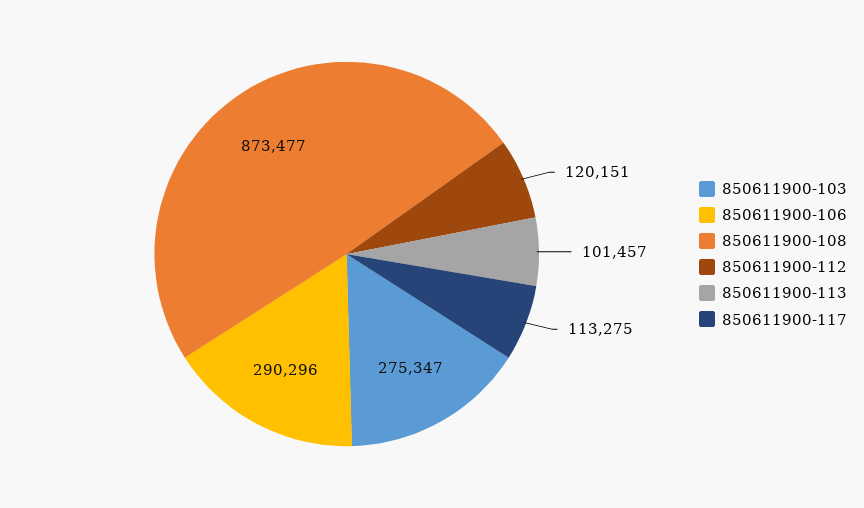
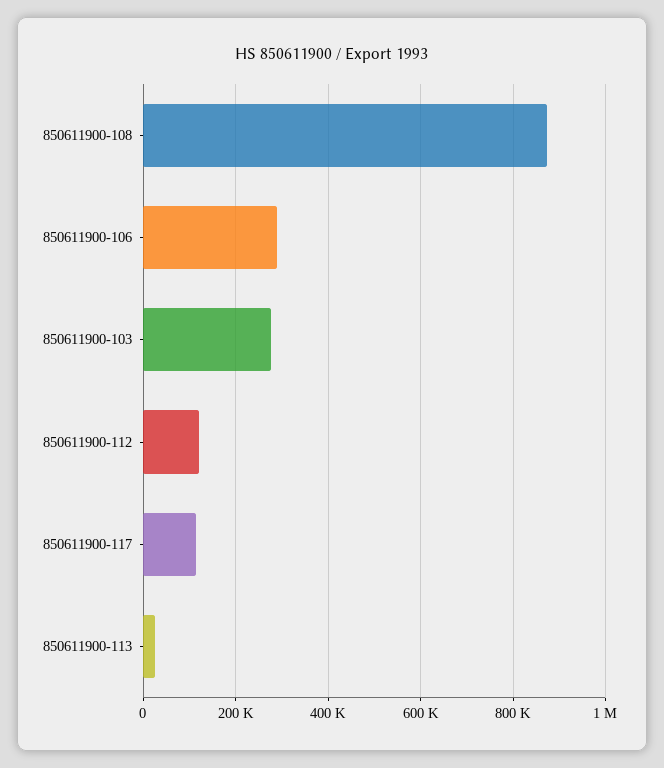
  {
    "850611900-103": 275347,
    "850611900-106": 290296,
    "850611900-108": 873477,
    "850611900-112": 120151,
-   "850611900-113": 101457,
+   "850611900-113": 20000,
    "850611900-117": 113275
  }

